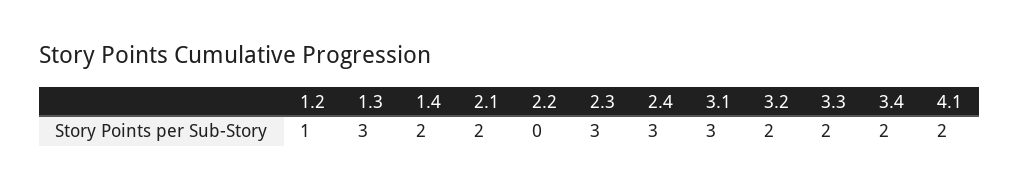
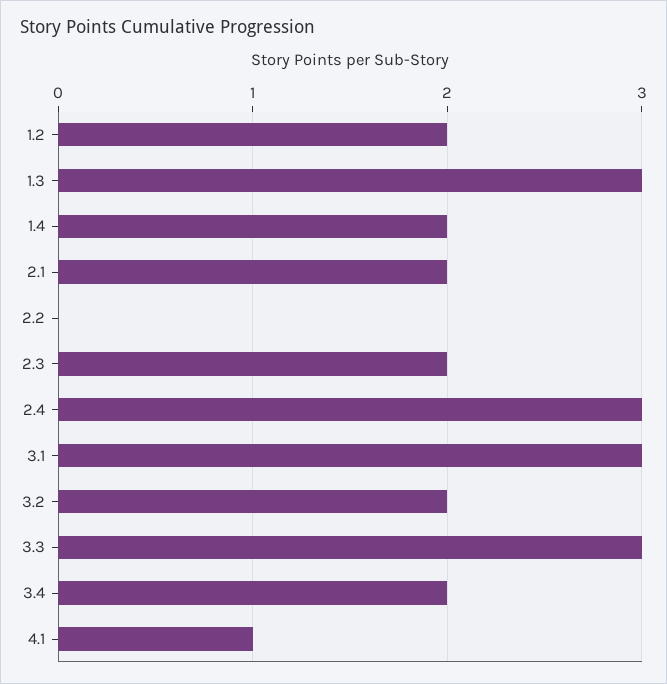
  {
-   "1.2": 1,
+   "1.2": 2,
    "1.3": 3,
    "1.4": 2,
    "2.1": 2,
    "2.2": 0,
-   "2.3": 3,
+   "2.3": 2,
    "2.4": 3,
    "3.1": 3,
    "3.2": 2,
-   "3.3": 2,
+   "3.3": 3,
    "3.4": 2,
-   "4.1": 2
+   "4.1": 1
  }

